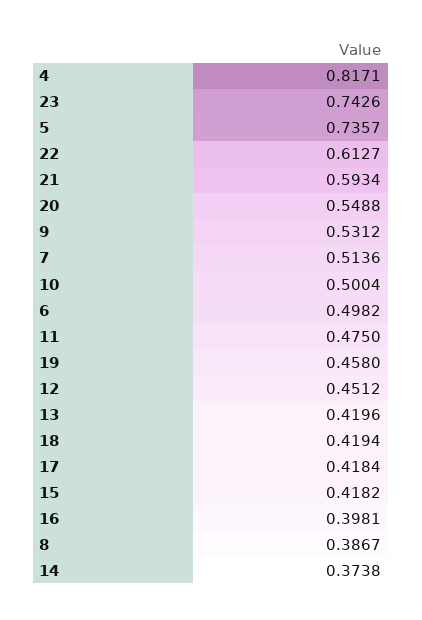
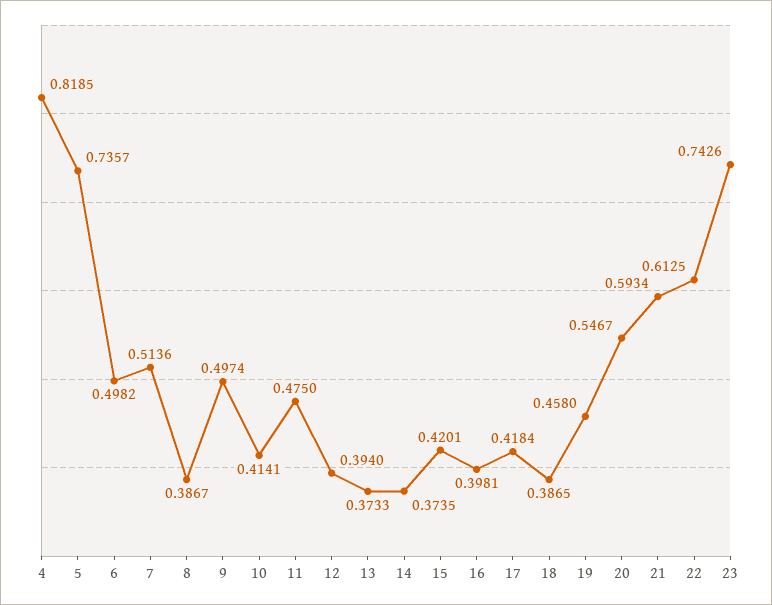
  {
-   "4": 0.8171,
+   "4": 0.8185,
    "23": 0.7426,
    "5": 0.7357,
-   "22": 0.6127,
+   "22": 0.6125,
    "21": 0.5934,
-   "20": 0.5488,
+   "20": 0.5467,
-   "9": 0.5312,
+   "9": 0.4974,
    "7": 0.5136,
-   "10": 0.5004,
+   "10": 0.4141,
    "6": 0.4982,
    "11": 0.475,
    "19": 0.458,
-   "12": 0.4512,
+   "12": 0.394,
-   "13": 0.4196,
+   "13": 0.3733,
-   "18": 0.4194,
+   "18": 0.3865,
    "17": 0.4184,
-   "15": 0.4182,
+   "15": 0.4201,
    "16": 0.3981,
    "8": 0.3867,
-   "14": 0.3738
+   "14": 0.3735
  }

